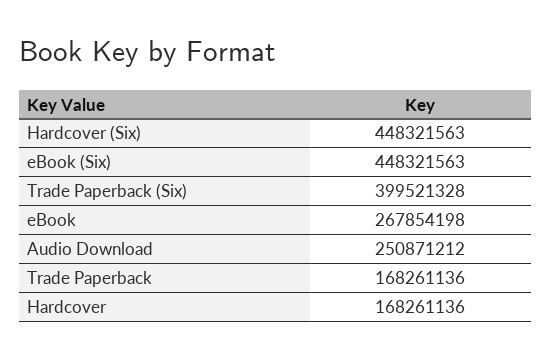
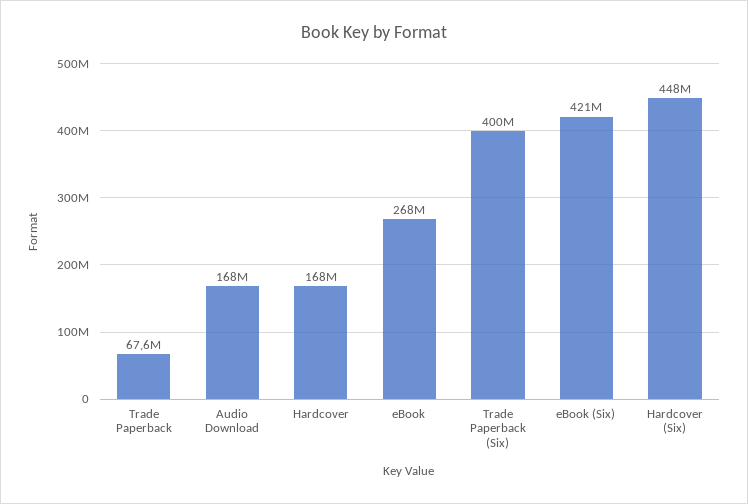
  {
    "Hardcover (Six)": 448321563,
-   "eBook (Six)": 448321563,
+   "eBook (Six)": 421000000,
    "Trade Paperback (Six)": 399521328,
    "eBook": 267854198,
-   "Audio Download": 250871212,
+   "Audio Download": 168000000,
-   "Trade Paperback": 168261136,
+   "Trade Paperback": 67600000,
    "Hardcover": 168261136
  }

